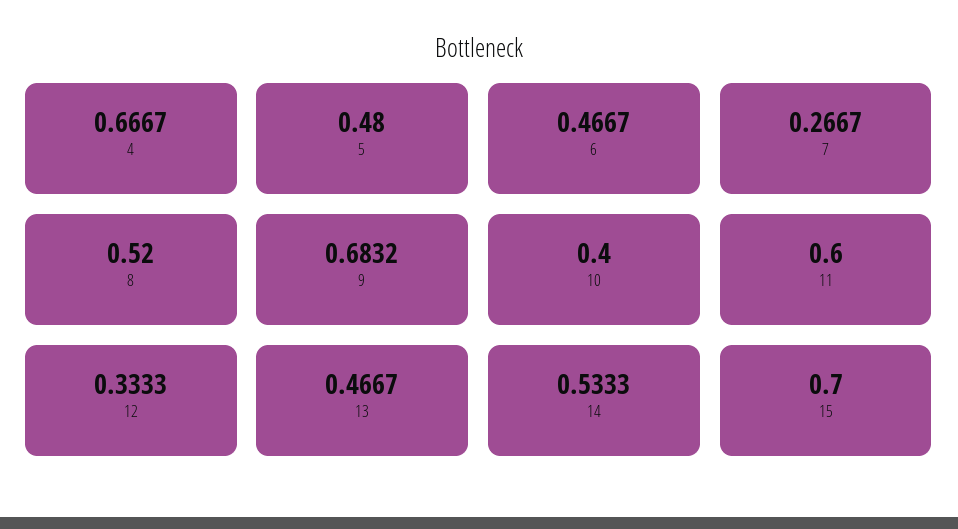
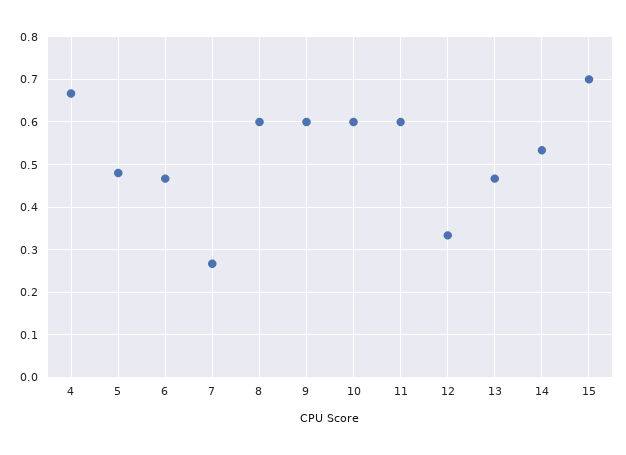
  {
    "4": 0.6667,
    "5": 0.48,
    "6": 0.4667,
    "7": 0.2667,
-   "8": 0.52,
+   "8": 0.6,
-   "9": 0.6832,
+   "9": 0.6,
-   "10": 0.4,
+   "10": 0.6,
    "11": 0.6,
    "12": 0.3333,
    "13": 0.4667,
    "14": 0.5333,
    "15": 0.7
  }

